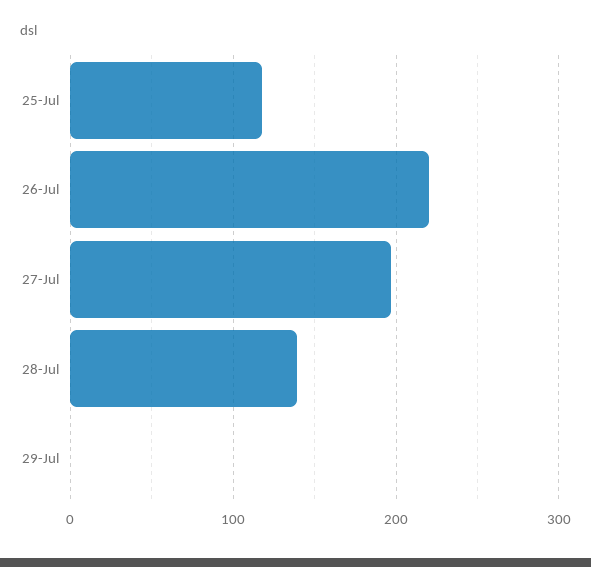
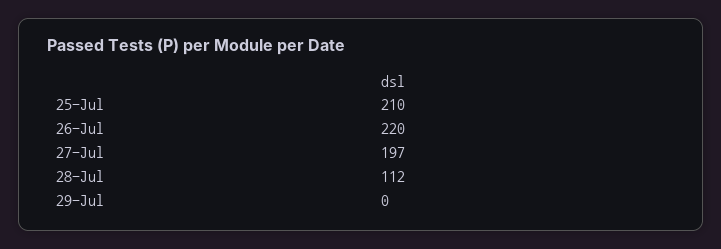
  {
-   "25-Jul": 120,
+   "25-Jul": 210,
    "26-Jul": 220,
    "27-Jul": 197,
-   "28-Jul": 140,
+   "28-Jul": 112,
    "29-Jul": 0
  }

